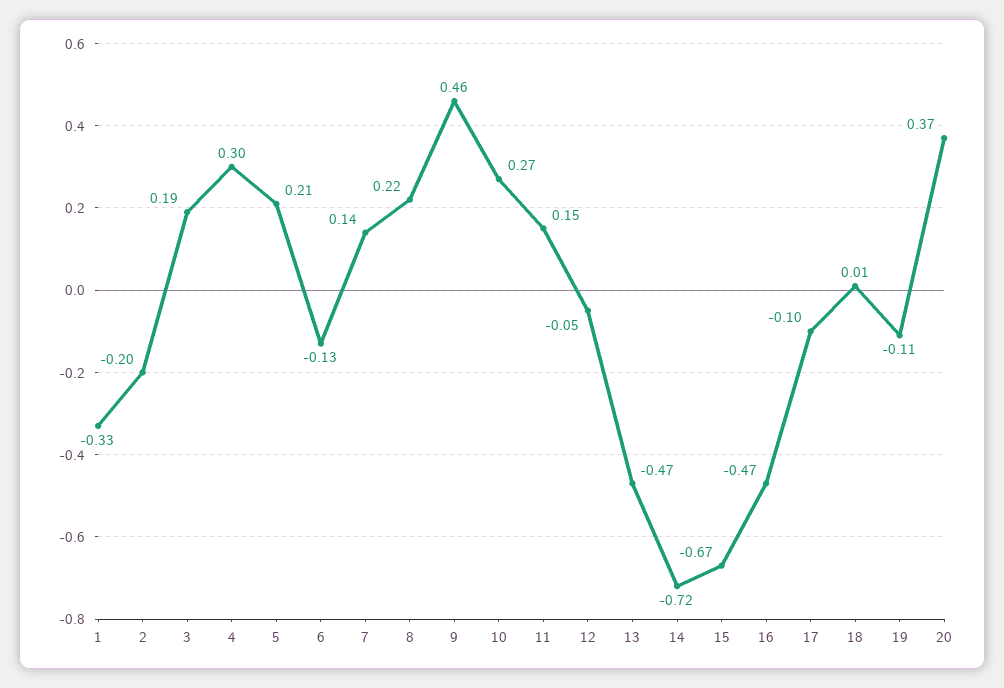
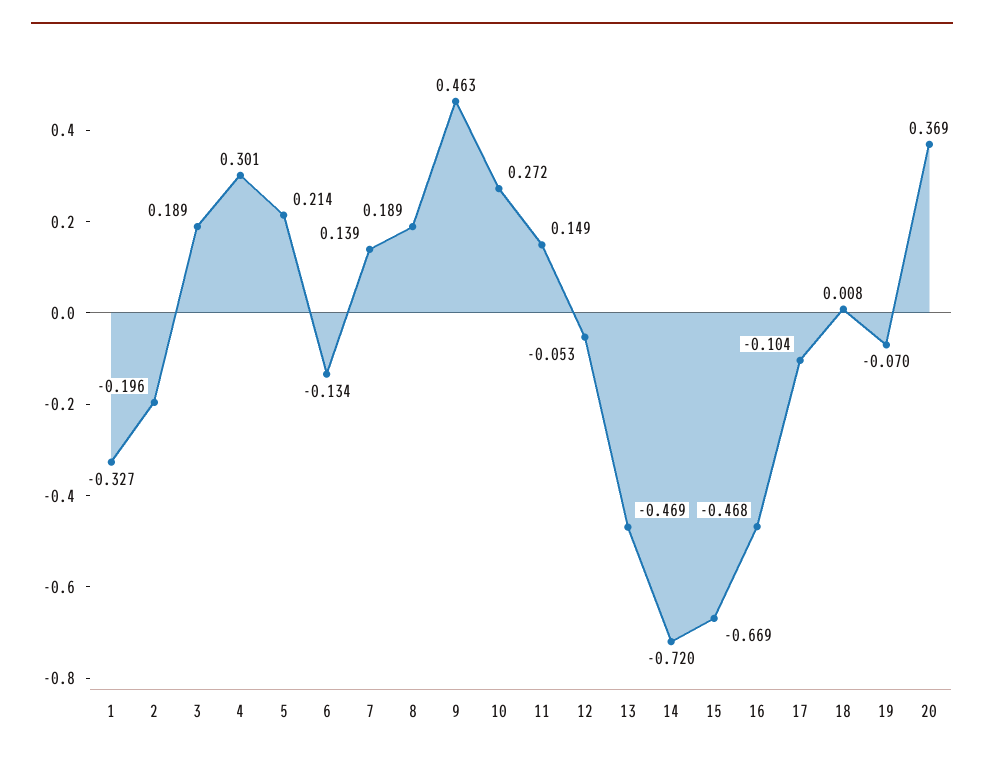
  {
    "1": -0.327,
    "2": -0.196,
    "3": 0.189,
    "4": 0.301,
    "5": 0.214,
    "6": -0.134,
    "7": 0.139,
-   "8": 0.22,
+   "8": 0.189,
    "9": 0.463,
    "10": 0.272,
    "11": 0.149,
    "12": -0.053,
    "13": -0.469,
    "14": -0.72,
    "15": -0.669,
    "16": -0.468,
    "17": -0.104,
    "18": 0.008,
-   "19": -0.11,
+   "19": -0.07,
    "20": 0.369
  }

